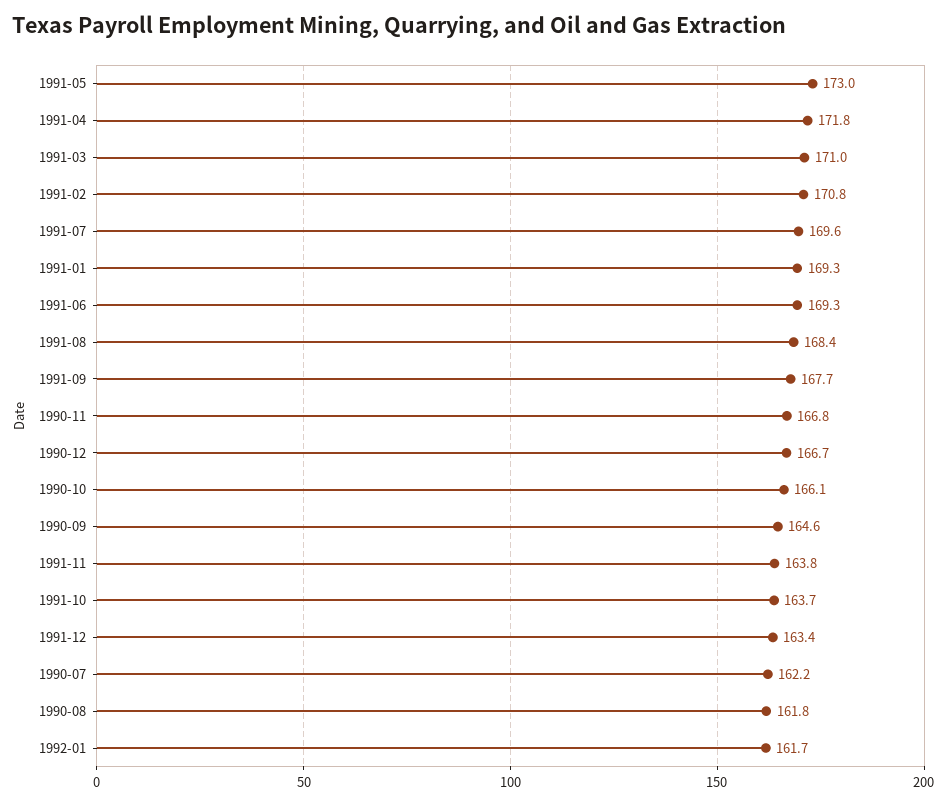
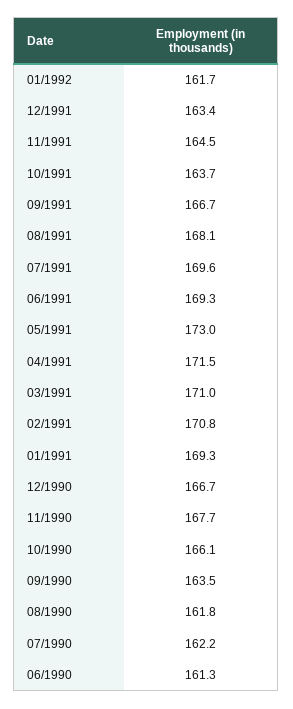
  {
    "1991-05": 173,
-   "1991-04": 171.8,
+   "1991-04": 171.5,
    "1991-03": 171,
    "1991-02": 170.8,
    "1991-07": 169.6,
    "1991-01": 169.3,
    "1991-06": 169.3,
-   "1991-08": 168.4,
+   "1991-08": 168.1,
-   "1991-09": 167.7,
+   "1991-09": 166.7,
-   "1990-11": 166.8,
+   "1990-11": 167.7,
    "1990-12": 166.7,
    "1990-10": 166.1,
-   "1990-09": 164.6,
+   "1990-09": 163.5,
-   "1991-11": 163.8,
+   "1991-11": 164.5,
    "1991-10": 163.7,
    "1991-12": 163.4,
    "1990-07": 162.2,
    "1990-08": 161.8,
-   "1992-01": 161.7
+   "1992-01": 161.7,
+   "06/1990": 161.3
  }

